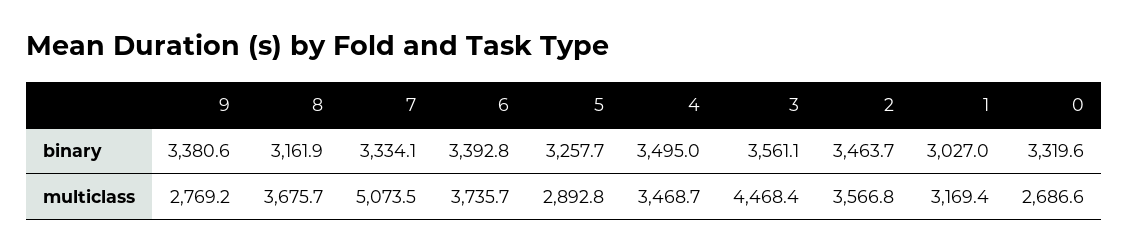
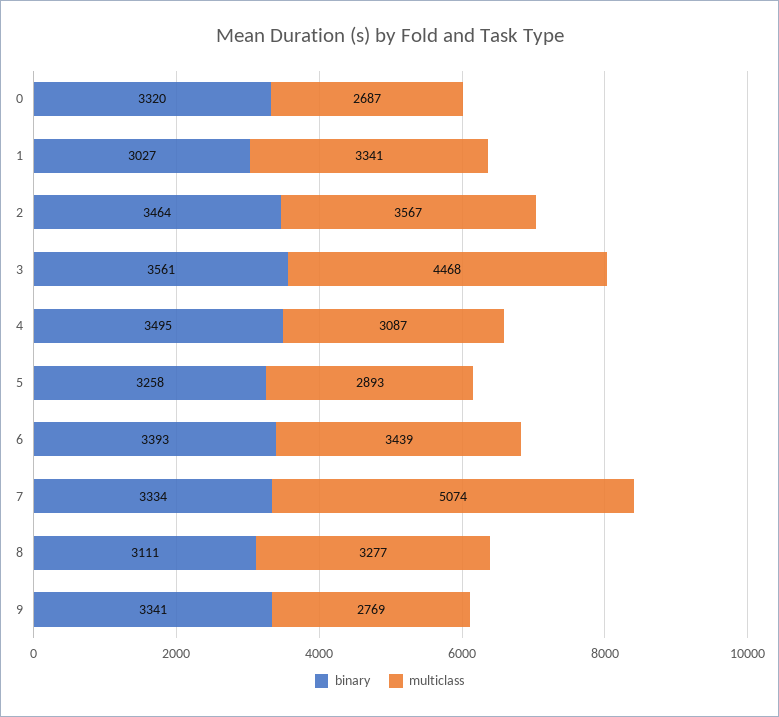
  {
    "binary": {
-     "9": 3380.6,
+     "9": 3341,
-     "8": 3161.9,
+     "8": 3111,
      "7": 3334.1,
      "6": 3392.8,
      "5": 3257.7,
      "4": 3495,
      "3": 3561.1,
      "2": 3463.7,
      "1": 3027,
      "0": 3319.6
    },
    "multiclass": {
      "9": 2769.2,
-     "8": 3675.7,
+     "8": 3277,
      "7": 5073.5,
-     "6": 3735.7,
+     "6": 3439,
      "5": 2892.8,
-     "4": 3468.7,
+     "4": 3087,
      "3": 4468.4,
      "2": 3566.8,
-     "1": 3169.4,
+     "1": 3341,
      "0": 2686.6
    }
  }

